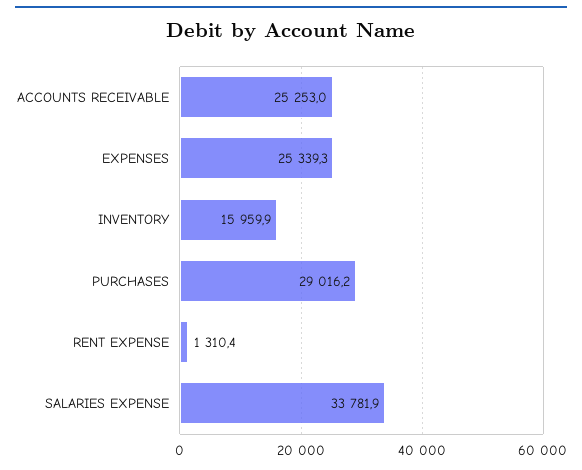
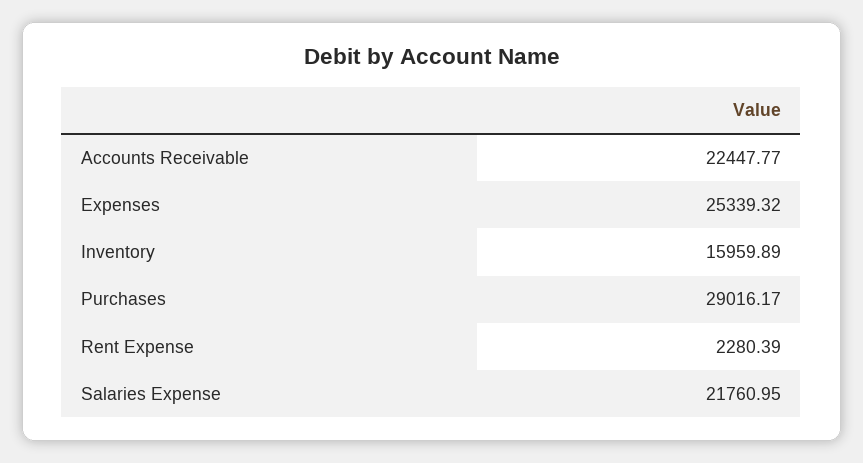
  {
-   "ACCOUNTS RECEIVABLE": 25253,
+   "ACCOUNTS RECEIVABLE": 22447.77,
    "EXPENSES": 25339.32,
    "INVENTORY": 15959.89,
    "PURCHASES": 29016.17,
-   "RENT EXPENSE": 1310.4,
+   "RENT EXPENSE": 2280.39,
-   "SALARIES EXPENSE": 33781.9
+   "SALARIES EXPENSE": 21760.95
  }

